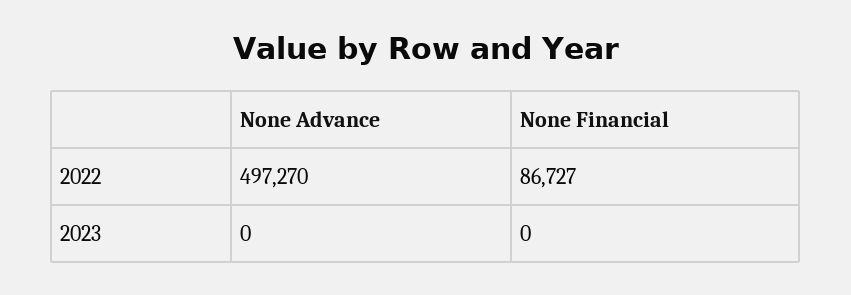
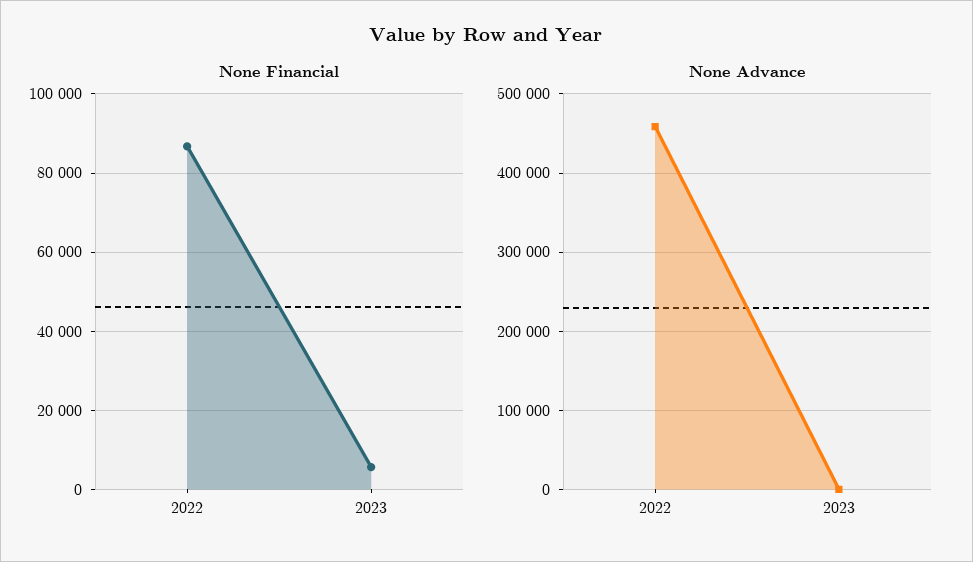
  {
    "None Advance": {
-     "2022": 497270,
+     "2022": 460000,
      "2023": 0
    },
    "None Financial": {
      "2022": 86727,
-     "2023": 0
+     "2023": 6000
    }
  }

